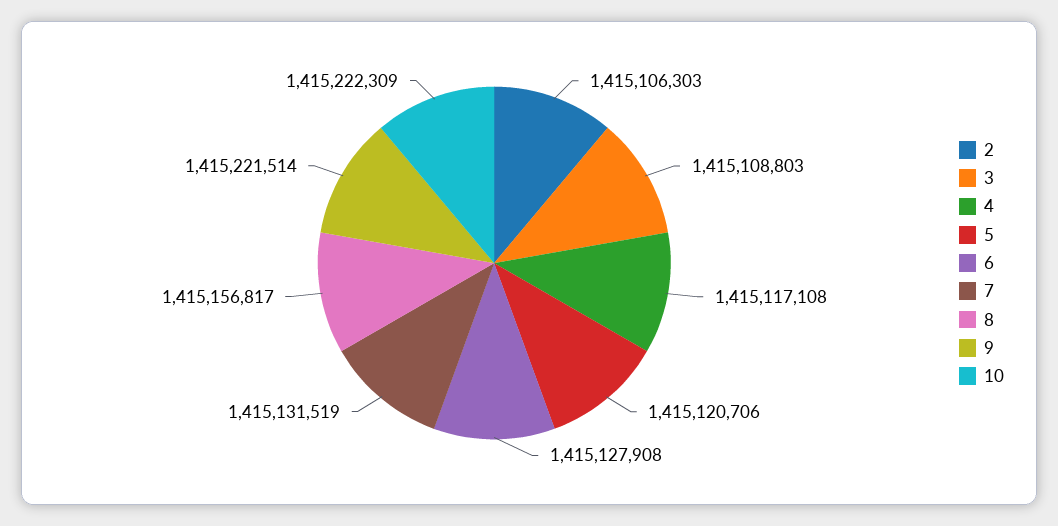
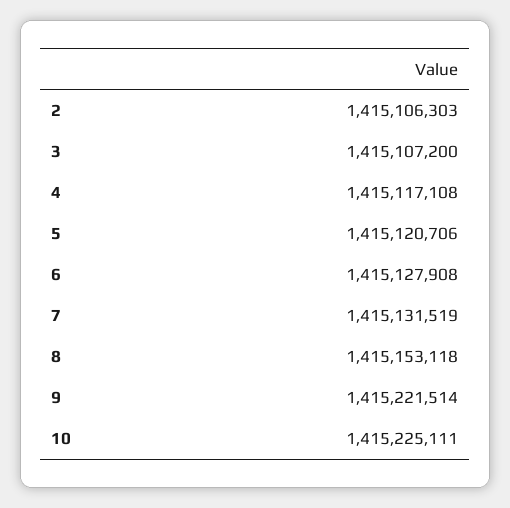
  {
    "2": 1415106303,
-   "3": 1415108803,
+   "3": 1415107200,
    "4": 1415117108,
    "5": 1415120706,
    "6": 1415127908,
    "7": 1415131519,
-   "8": 1415156817,
+   "8": 1415153118,
    "9": 1415221514,
-   "10": 1415222309
+   "10": 1415225111
  }

